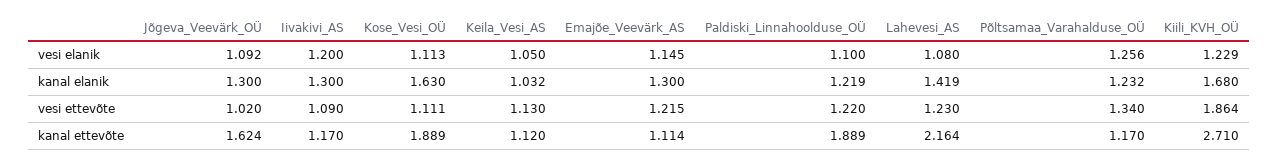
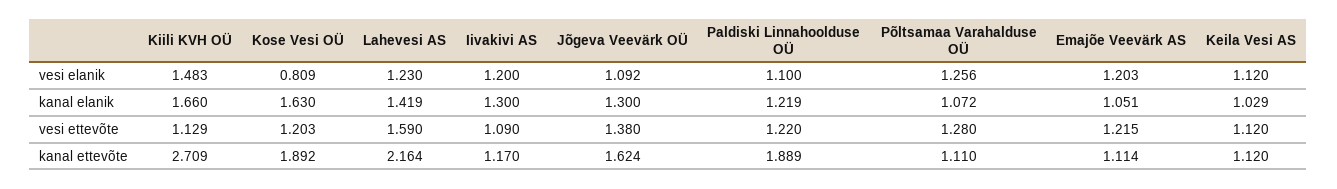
  {
    "Jõgeva_Veevärk_OÜ": {
      "vesi elanik": 1.092,
      "kanal elanik": 1.3,
-     "vesi ettevõte": 1.02,
+     "vesi ettevõte": 1.38,
      "kanal ettevõte": 1.624
    },
    "Iivakivi_AS": {
      "vesi elanik": 1.2,
      "kanal elanik": 1.3,
      "vesi ettevõte": 1.09,
      "kanal ettevõte": 1.17
    },
    "Kose_Vesi_OÜ": {
-     "vesi elanik": 1.113,
+     "vesi elanik": 0.809,
      "kanal elanik": 1.63,
-     "vesi ettevõte": 1.111,
+     "vesi ettevõte": 1.203,
-     "kanal ettevõte": 1.889
+     "kanal ettevõte": 1.892
    },
    "Keila_Vesi_AS": {
-     "vesi elanik": 1.05,
+     "vesi elanik": 1.12,
-     "kanal elanik": 1.032,
+     "kanal elanik": 1.029,
-     "vesi ettevõte": 1.13,
+     "vesi ettevõte": 1.12,
      "kanal ettevõte": 1.12
    },
    "Emajõe_Veevärk_AS": {
-     "vesi elanik": 1.145,
+     "vesi elanik": 1.203,
-     "kanal elanik": 1.3,
+     "kanal elanik": 1.051,
      "vesi ettevõte": 1.215,
      "kanal ettevõte": 1.114
    },
    "Paldiski_Linnahoolduse_OÜ": {
      "vesi elanik": 1.1,
      "kanal elanik": 1.219,
      "vesi ettevõte": 1.22,
      "kanal ettevõte": 1.889
    },
    "Lahevesi_AS": {
-     "vesi elanik": 1.08,
+     "vesi elanik": 1.23,
      "kanal elanik": 1.419,
-     "vesi ettevõte": 1.23,
+     "vesi ettevõte": 1.59,
      "kanal ettevõte": 2.164
    },
    "Põltsamaa_Varahalduse_OÜ": {
      "vesi elanik": 1.256,
-     "kanal elanik": 1.232,
+     "kanal elanik": 1.072,
-     "vesi ettevõte": 1.34,
+     "vesi ettevõte": 1.28,
-     "kanal ettevõte": 1.17
+     "kanal ettevõte": 1.11
    },
    "Kiili_KVH_OÜ": {
-     "vesi elanik": 1.229,
+     "vesi elanik": 1.483,
-     "kanal elanik": 1.68,
+     "kanal elanik": 1.66,
-     "vesi ettevõte": 1.864,
+     "vesi ettevõte": 1.129,
-     "kanal ettevõte": 2.71
+     "kanal ettevõte": 2.709
    }
  }

